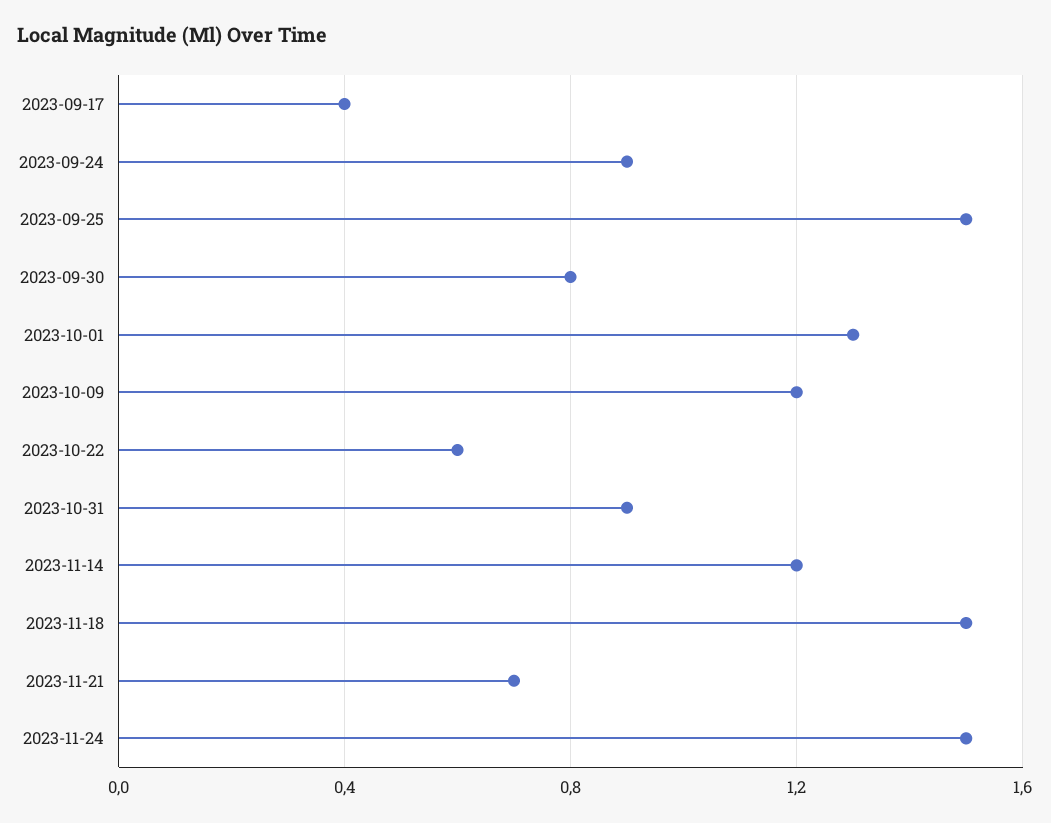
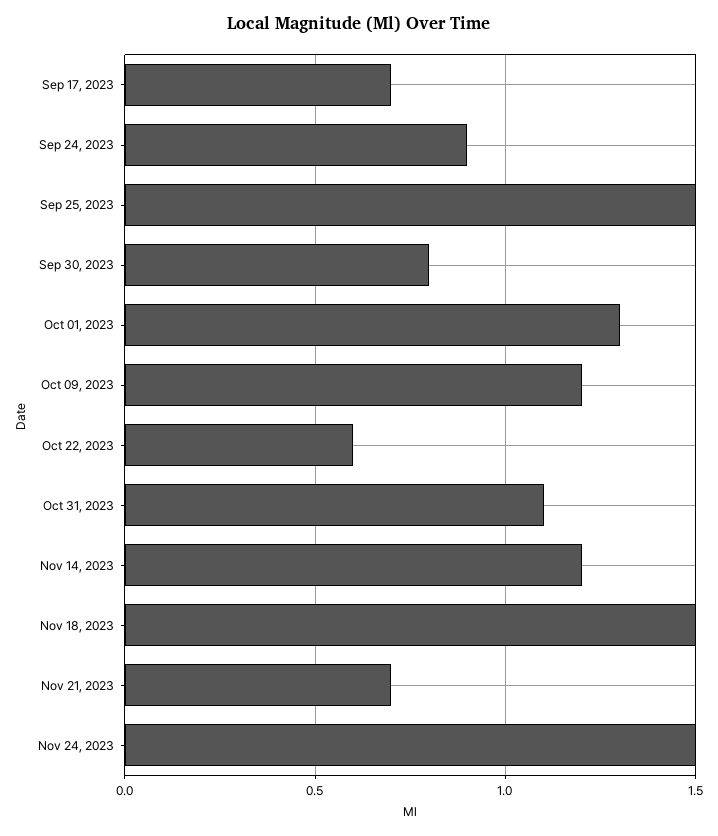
  {
-   "2023-09-17": 0.4,
+   "2023-09-17": 0.7,
    "2023-09-24": 0.9,
    "2023-09-25": 1.5,
    "2023-09-30": 0.8,
    "2023-10-01": 1.3,
    "2023-10-09": 1.2,
    "2023-10-22": 0.6,
-   "2023-10-31": 0.9,
+   "2023-10-31": 1.1,
    "2023-11-14": 1.2,
    "2023-11-18": 1.5,
    "2023-11-21": 0.7,
    "2023-11-24": 1.5
  }

